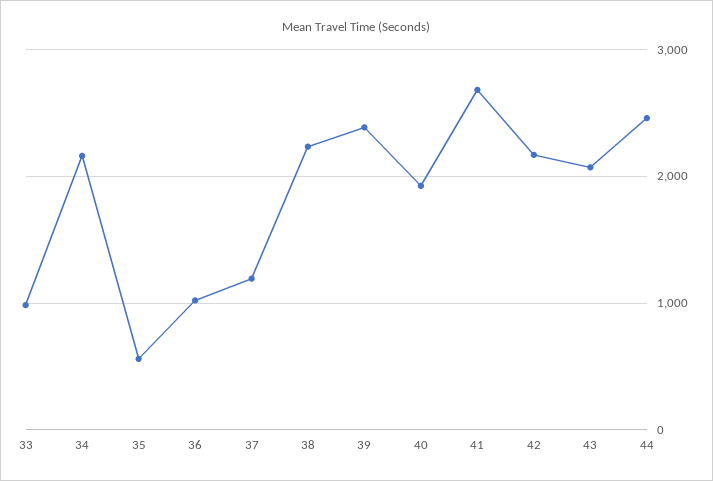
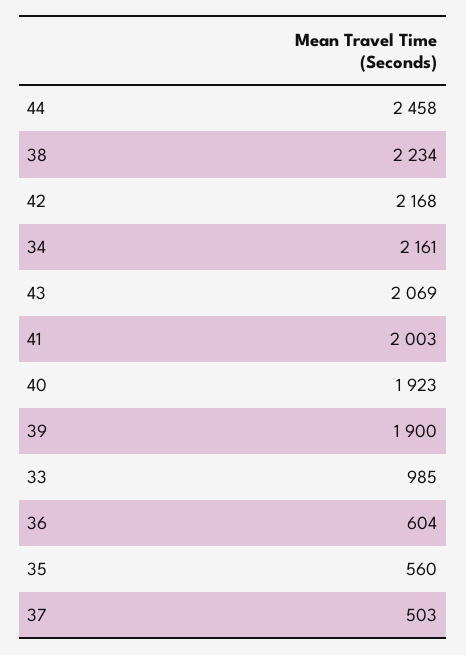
  {
    "33": 985,
    "34": 2161,
    "35": 560,
-   "36": 1000,
+   "36": 604,
-   "37": 1200,
+   "37": 503,
    "38": 2234,
-   "39": 2400,
+   "39": 1900,
    "40": 1923,
-   "41": 2700,
+   "41": 2003,
    "42": 2168,
    "43": 2069,
    "44": 2458
  }

